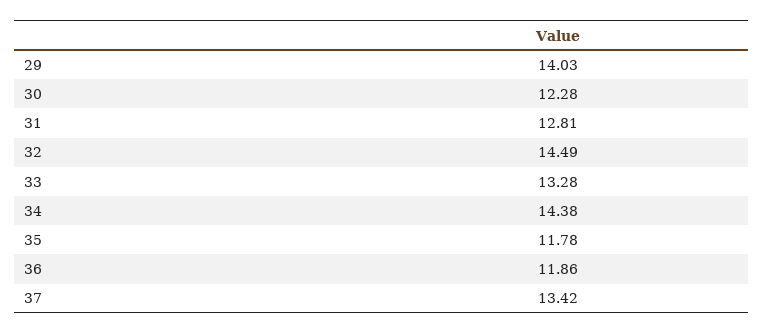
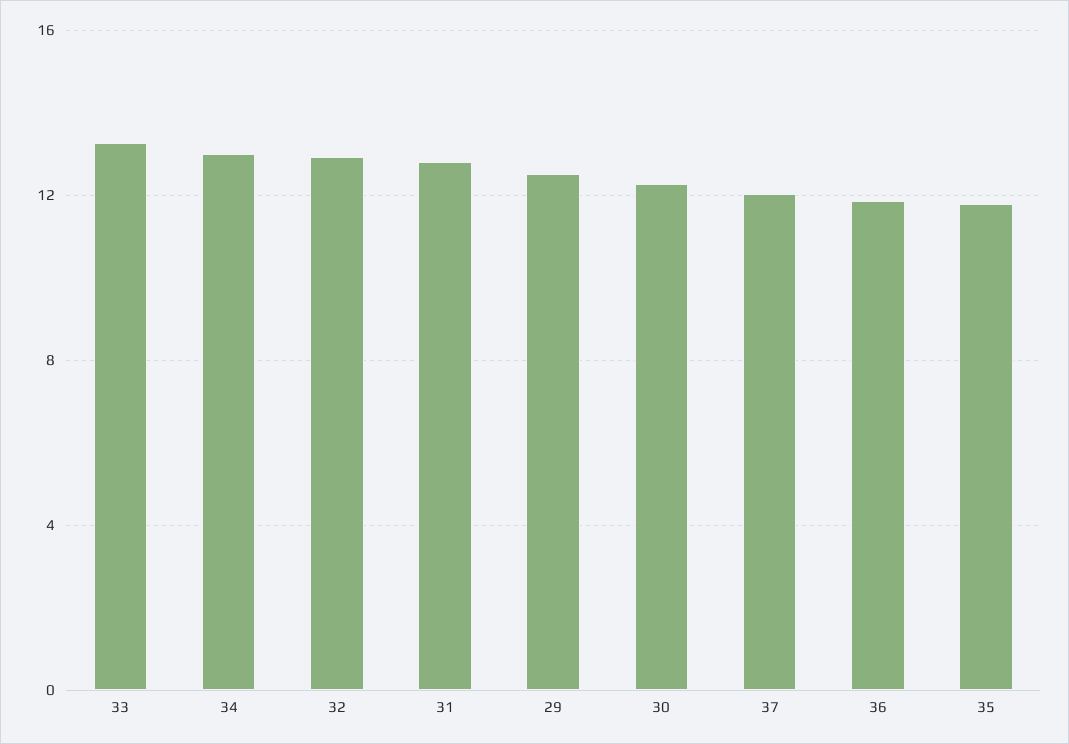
  {
-   "29": 14.03,
+   "29": 12.5,
    "30": 12.28,
    "31": 12.81,
-   "32": 14.49,
+   "32": 13,
    "33": 13.28,
-   "34": 14.38,
+   "34": 13,
    "35": 11.78,
    "36": 11.86,
-   "37": 13.42
+   "37": 12
  }

